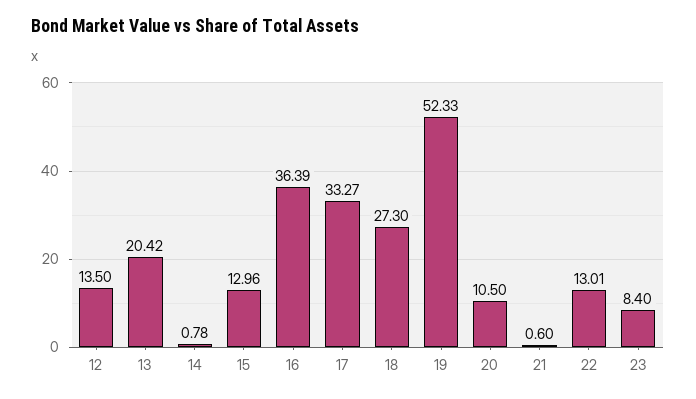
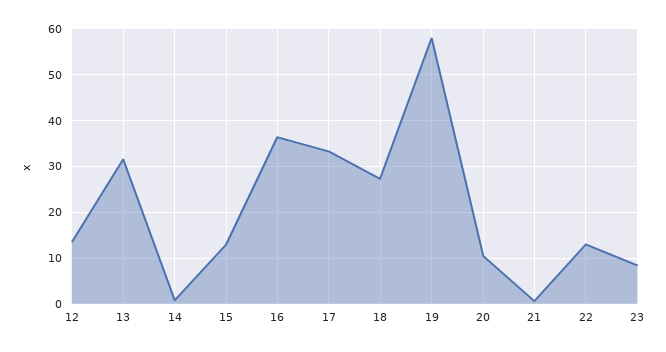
  {
    "12": 13.5,
-   "13": 20.42,
+   "13": 32,
    "14": 0.78,
    "15": 12.96,
    "16": 36.39,
    "17": 33.27,
    "18": 27.3,
-   "19": 52.33,
+   "19": 58,
    "20": 10.5,
    "21": 0.6,
    "22": 13.01,
    "23": 8.4
  }

